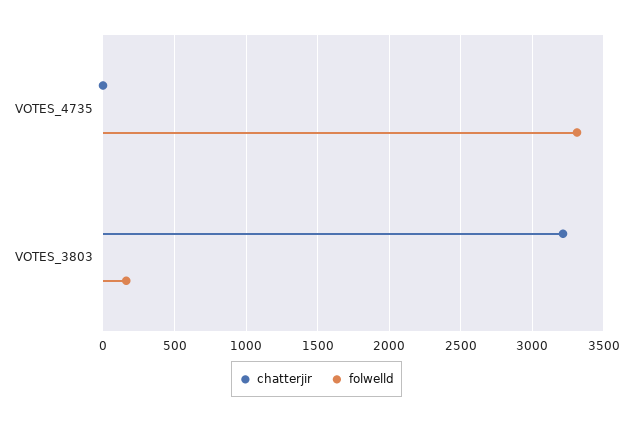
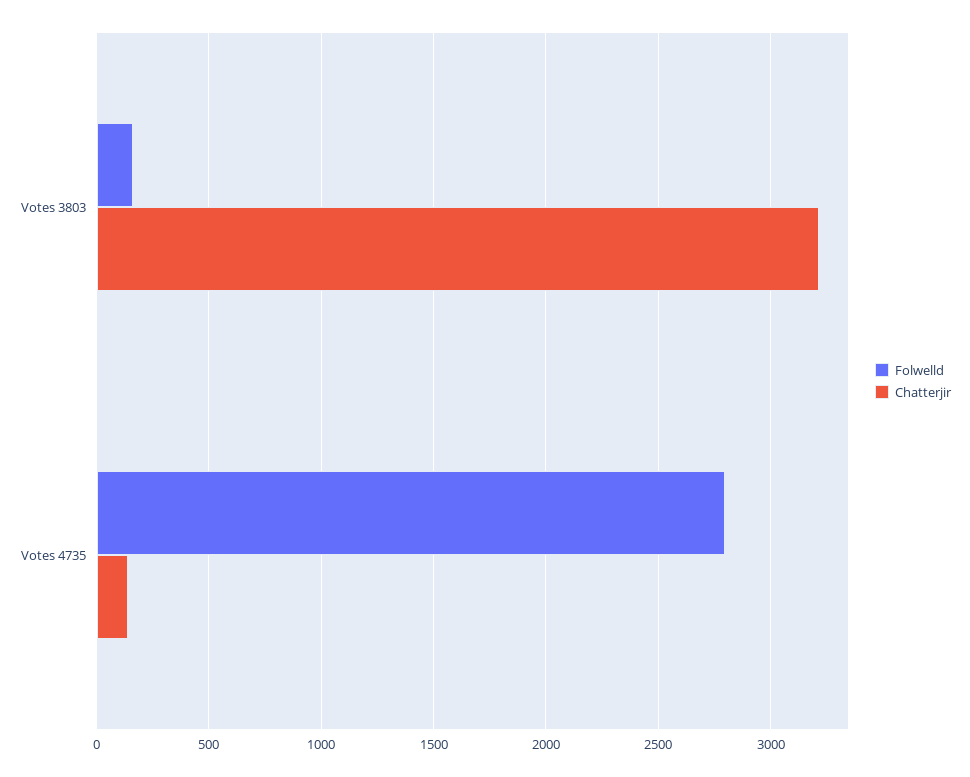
  {
    "chatterjir": {
-     "VOTES_4735": 0,
+     "VOTES_4735": 150,
      "VOTES_3803": 3200
    },
    "folwelld": {
-     "VOTES_4735": 3300,
+     "VOTES_4735": 2800,
      "VOTES_3803": 150
    }
  }

